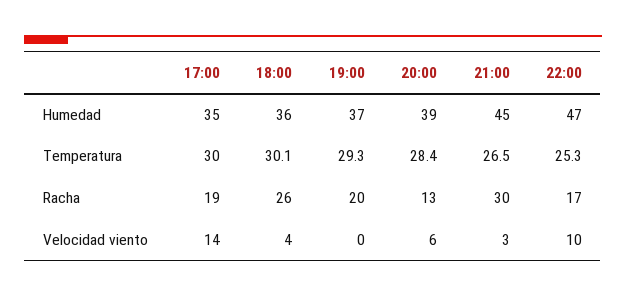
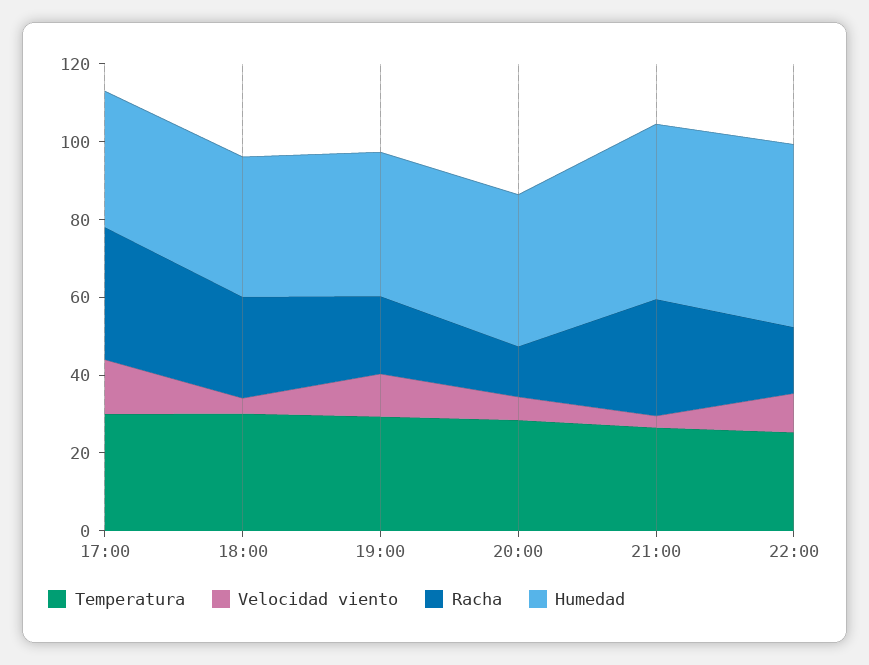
  {
    "Humedad": {
      "17:00": 35,
      "18:00": 36,
      "19:00": 37,
      "20:00": 39,
      "21:00": 45,
      "22:00": 47
    },
    "Temperatura": {
      "17:00": 30,
      "18:00": 30.1,
      "19:00": 29.3,
      "20:00": 28.4,
      "21:00": 26.5,
      "22:00": 25.3
    },
    "Racha": {
-     "17:00": 19,
+     "17:00": 35,
      "18:00": 26,
      "19:00": 20,
      "20:00": 13,
      "21:00": 30,
      "22:00": 17
    },
    "Velocidad viento": {
      "17:00": 14,
      "18:00": 4,
-     "19:00": 0,
+     "19:00": 10,
      "20:00": 6,
      "21:00": 3,
      "22:00": 10
    }
  }

